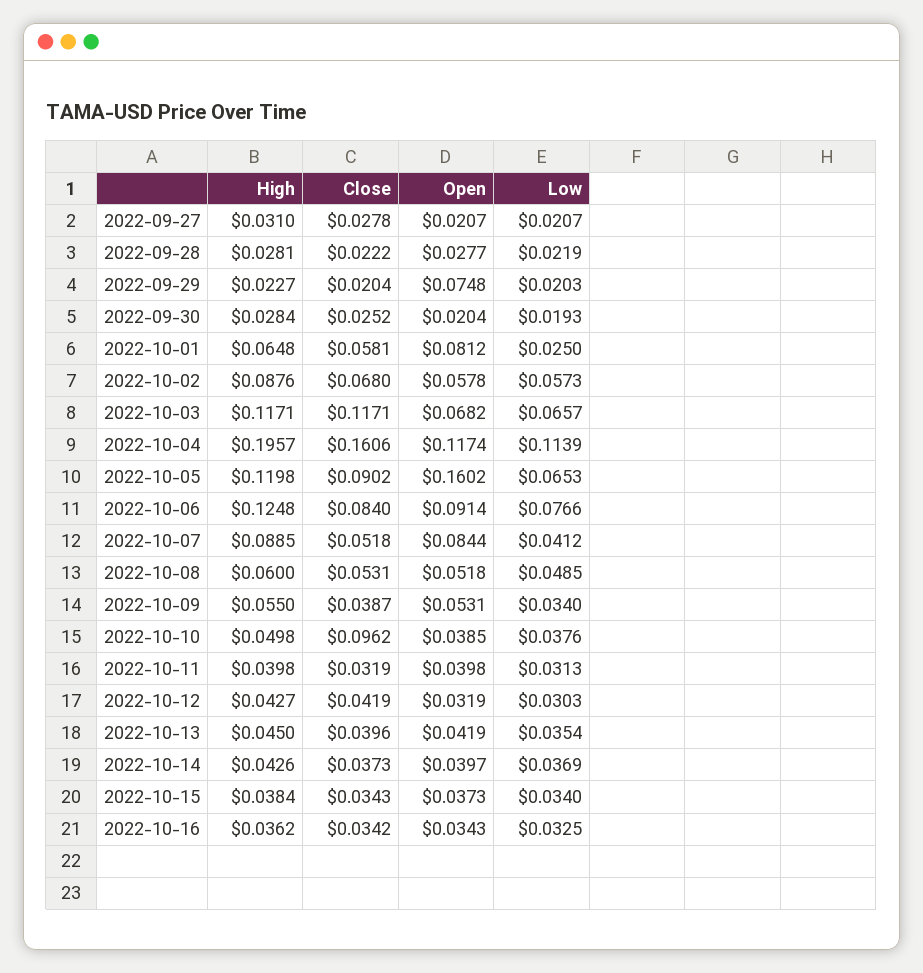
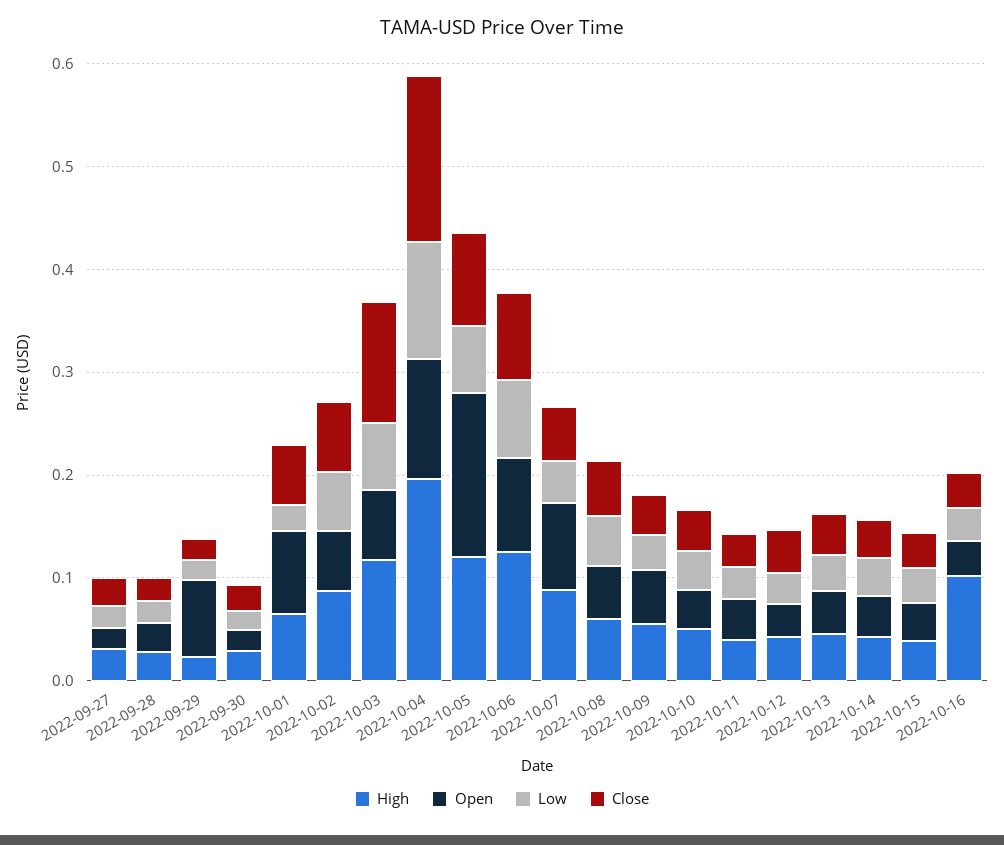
  {
    "High": {
      "2022-09-27": 0.031,
      "2022-09-28": 0.0281,
      "2022-09-29": 0.0227,
      "2022-09-30": 0.0284,
      "2022-10-01": 0.0648,
      "2022-10-02": 0.0876,
      "2022-10-03": 0.1171,
      "2022-10-04": 0.1957,
      "2022-10-05": 0.1198,
      "2022-10-06": 0.1248,
      "2022-10-07": 0.0885,
      "2022-10-08": 0.06,
      "2022-10-09": 0.055,
      "2022-10-10": 0.0498,
      "2022-10-11": 0.0398,
      "2022-10-12": 0.0427,
      "2022-10-13": 0.045,
      "2022-10-14": 0.0426,
      "2022-10-15": 0.0384,
-     "2022-10-16": 0.0362
+     "2022-10-16": 0.1
    },
    "Close": {
      "2022-09-27": 0.0278,
      "2022-09-28": 0.0222,
      "2022-09-29": 0.0204,
      "2022-09-30": 0.0252,
      "2022-10-01": 0.0581,
      "2022-10-02": 0.068,
      "2022-10-03": 0.1171,
      "2022-10-04": 0.1606,
      "2022-10-05": 0.0902,
      "2022-10-06": 0.084,
      "2022-10-07": 0.0518,
      "2022-10-08": 0.0531,
      "2022-10-09": 0.0387,
-     "2022-10-10": 0.0962,
+     "2022-10-10": 0.04,
      "2022-10-11": 0.0319,
      "2022-10-12": 0.0419,
      "2022-10-13": 0.0396,
      "2022-10-14": 0.0373,
      "2022-10-15": 0.0343,
      "2022-10-16": 0.0342
    },
    "Open": {
      "2022-09-27": 0.0207,
      "2022-09-28": 0.0277,
      "2022-09-29": 0.0748,
      "2022-09-30": 0.0204,
      "2022-10-01": 0.0812,
      "2022-10-02": 0.0578,
      "2022-10-03": 0.0682,
      "2022-10-04": 0.1174,
      "2022-10-05": 0.1602,
      "2022-10-06": 0.0914,
      "2022-10-07": 0.0844,
      "2022-10-08": 0.0518,
      "2022-10-09": 0.0531,
      "2022-10-10": 0.0385,
      "2022-10-11": 0.0398,
      "2022-10-12": 0.0319,
      "2022-10-13": 0.0419,
      "2022-10-14": 0.0397,
      "2022-10-15": 0.0373,
      "2022-10-16": 0.0343
    },
    "Low": {
      "2022-09-27": 0.0207,
      "2022-09-28": 0.0219,
      "2022-09-29": 0.0203,
      "2022-09-30": 0.0193,
      "2022-10-01": 0.025,
      "2022-10-02": 0.0573,
      "2022-10-03": 0.0657,
      "2022-10-04": 0.1139,
      "2022-10-05": 0.0653,
      "2022-10-06": 0.0766,
      "2022-10-07": 0.0412,
      "2022-10-08": 0.0485,
      "2022-10-09": 0.034,
      "2022-10-10": 0.0376,
      "2022-10-11": 0.0313,
      "2022-10-12": 0.0303,
      "2022-10-13": 0.0354,
      "2022-10-14": 0.0369,
      "2022-10-15": 0.034,
      "2022-10-16": 0.0325
    }
  }

